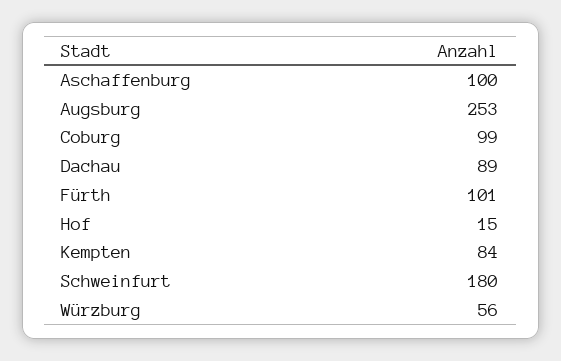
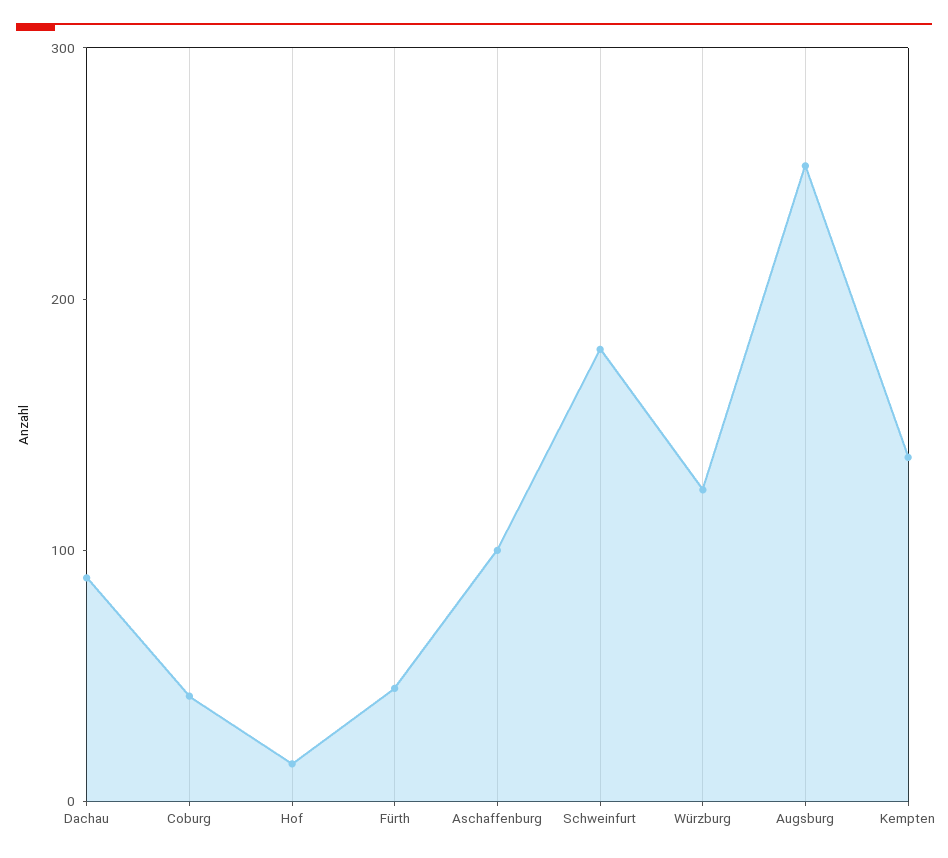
  {
    "Aschaffenburg": 100,
    "Augsburg": 253,
-   "Coburg": 99,
+   "Coburg": 40,
    "Dachau": 89,
-   "Fürth": 101,
+   "Fürth": 40,
    "Hof": 15,
-   "Kempten": 84,
+   "Kempten": 140,
    "Schweinfurt": 180,
-   "Würzburg": 56
+   "Würzburg": 120
  }

